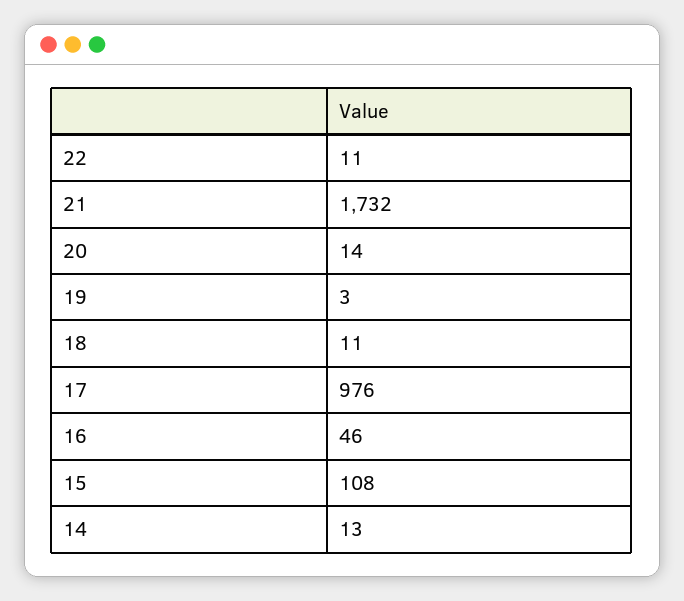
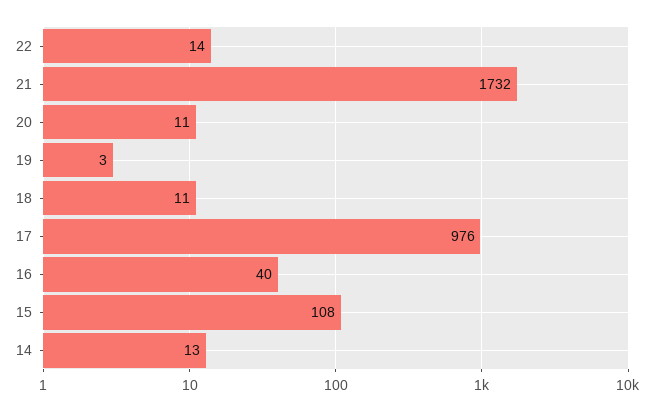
  {
-   "22": 11,
+   "22": 14,
    "21": 1732,
-   "20": 14,
+   "20": 11,
    "19": 3,
    "18": 11,
    "17": 976,
-   "16": 46,
+   "16": 40,
    "15": 108,
    "14": 13
  }

